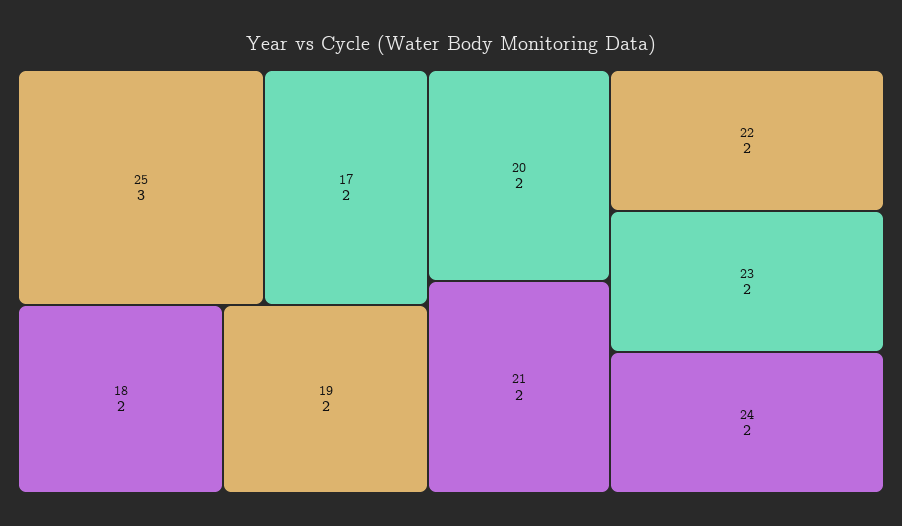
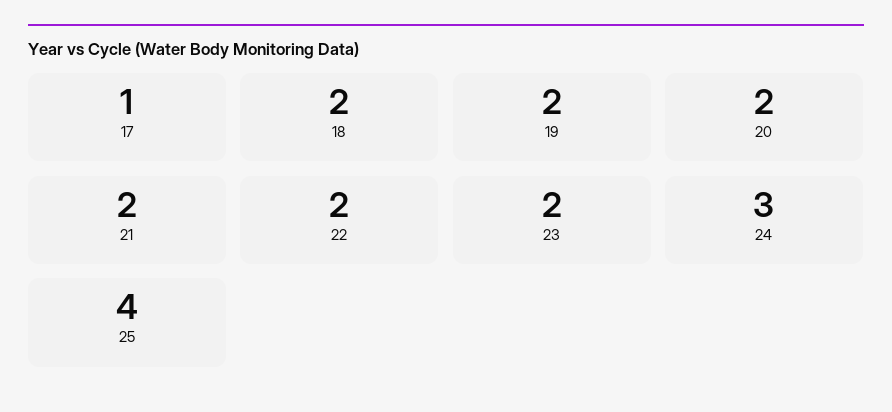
  {
-   "25": 3,
+   "25": 4,
-   "17": 2,
+   "17": 1,
    "18": 2,
    "19": 2,
    "20": 2,
    "21": 2,
    "22": 2,
    "23": 2,
-   "24": 2
+   "24": 3
  }

